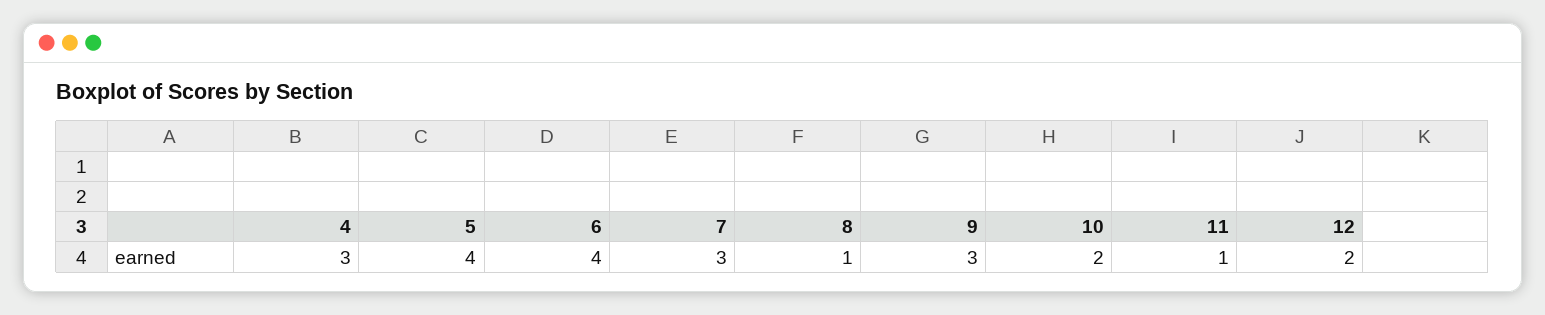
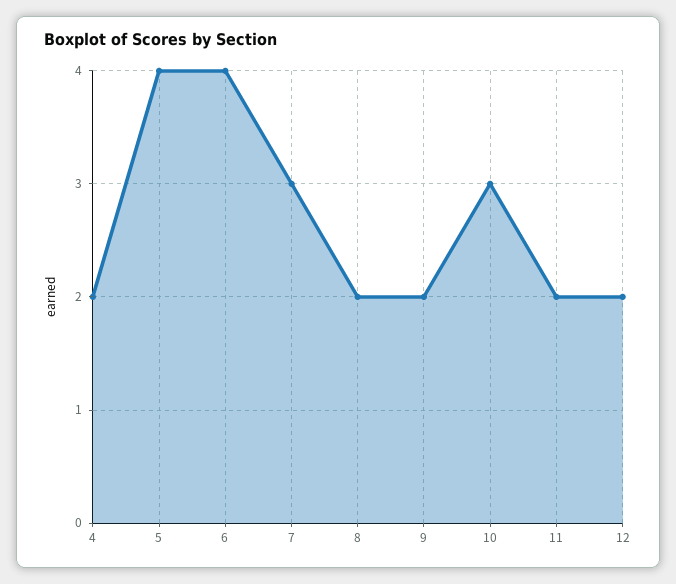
  {
-   "4": 3,
+   "4": 2,
    "5": 4,
    "6": 4,
    "7": 3,
-   "8": 1,
+   "8": 2,
-   "9": 3,
+   "9": 2,
-   "10": 2,
+   "10": 3,
-   "11": 1,
+   "11": 2,
    "12": 2
  }

